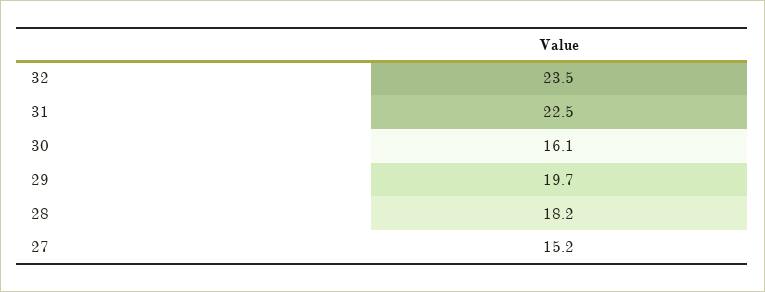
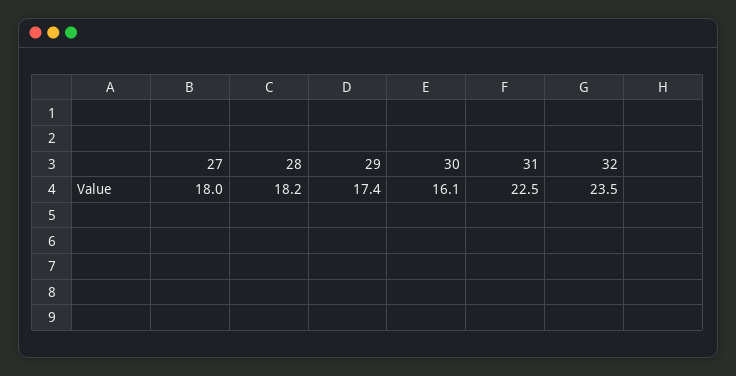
  {
    "32": 23.5,
    "31": 22.5,
    "30": 16.1,
-   "29": 19.7,
+   "29": 17.4,
    "28": 18.2,
-   "27": 15.2
+   "27": 18
  }

